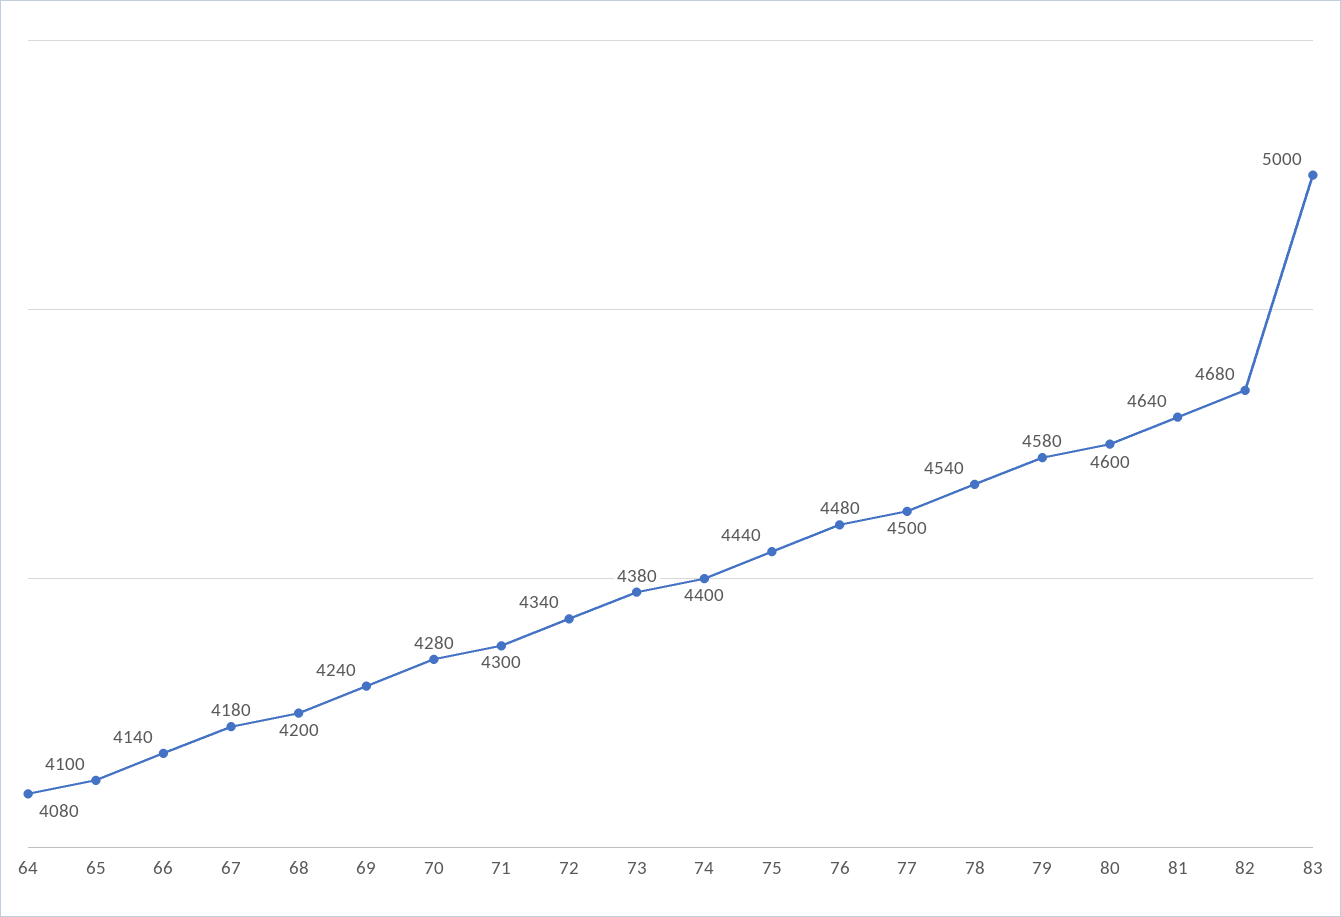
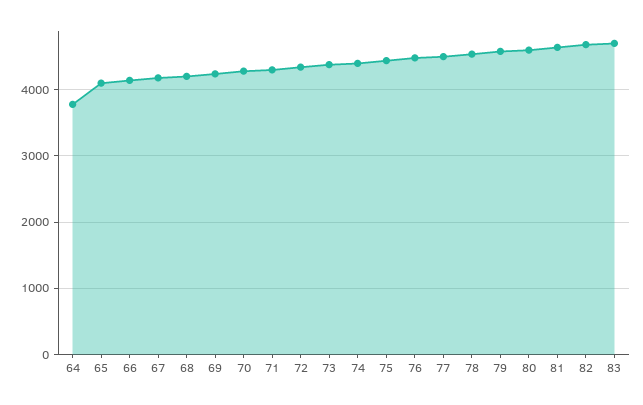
  {
-   "64": 4080,
+   "64": 3800,
    "65": 4100,
    "66": 4140,
    "67": 4180,
    "68": 4200,
    "69": 4240,
    "70": 4280,
    "71": 4300,
    "72": 4340,
    "73": 4380,
    "74": 4400,
    "75": 4440,
    "76": 4480,
    "77": 4500,
    "78": 4540,
    "79": 4580,
    "80": 4600,
    "81": 4640,
    "82": 4680,
-   "83": 5000
+   "83": 4700
  }

